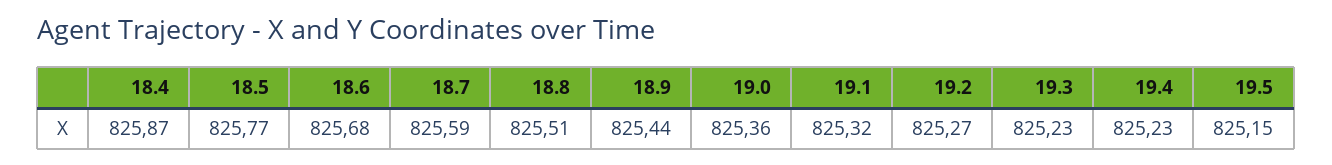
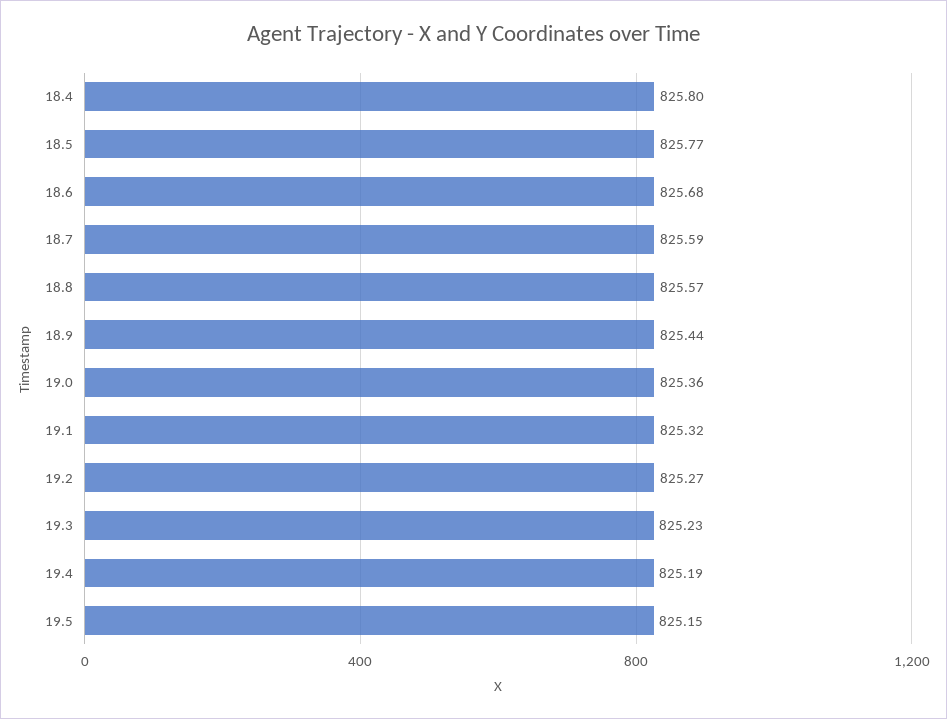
  {
-   "18.4": 825.87,
+   "18.4": 825.8,
    "18.5": 825.77,
    "18.6": 825.68,
    "18.7": 825.59,
-   "18.8": 825.51,
+   "18.8": 825.57,
    "18.9": 825.44,
    "19.0": 825.36,
    "19.1": 825.32,
    "19.2": 825.27,
    "19.3": 825.23,
-   "19.4": 825.23,
+   "19.4": 825.19,
    "19.5": 825.15
  }

